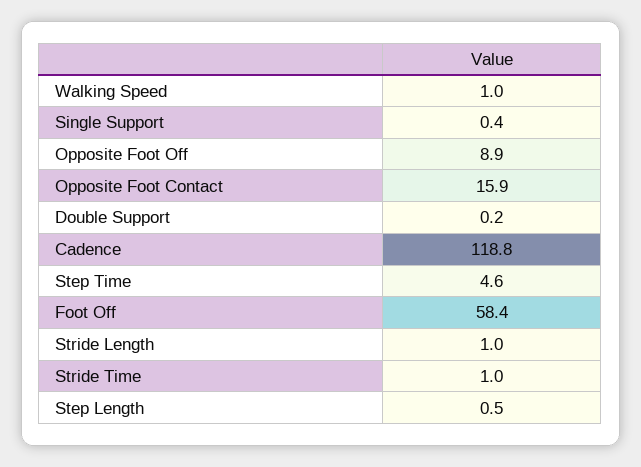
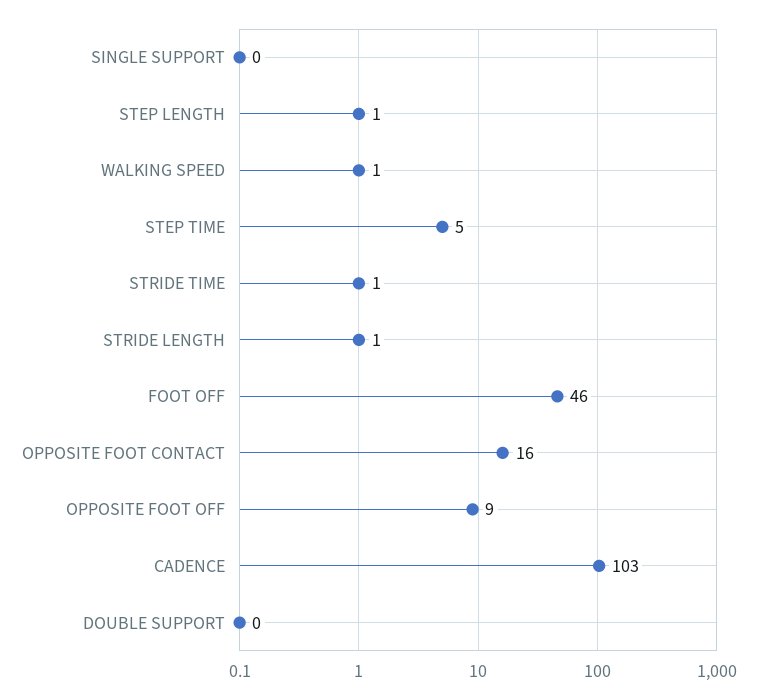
  {
    "Walking Speed": 1,
    "Single Support": 0.4,
    "Opposite Foot Off": 8.9,
    "Opposite Foot Contact": 15.9,
    "Double Support": 0.2,
-   "Cadence": 118.8,
+   "Cadence": 103,
    "Step Time": 4.6,
-   "Foot Off": 58.4,
+   "Foot Off": 46,
    "Stride Length": 1,
    "Stride Time": 1,
    "Step Length": 0.5
  }

